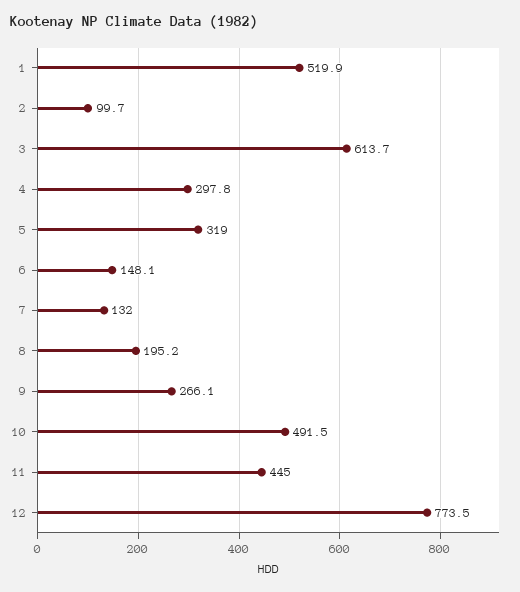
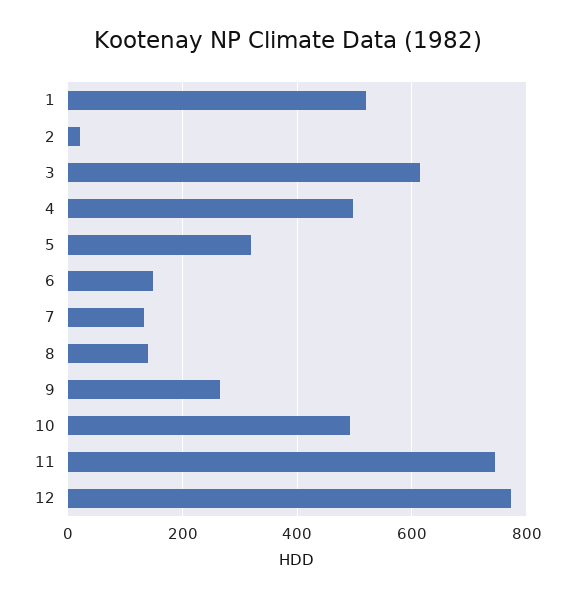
  {
    "1": 519.9,
-   "2": 99.7,
+   "2": 20,
    "3": 613.7,
-   "4": 297.8,
+   "4": 500,
    "5": 319,
    "6": 148.1,
    "7": 132,
-   "8": 195.2,
+   "8": 140,
    "9": 266.1,
    "10": 491.5,
-   "11": 445,
+   "11": 740,
    "12": 773.5
  }

